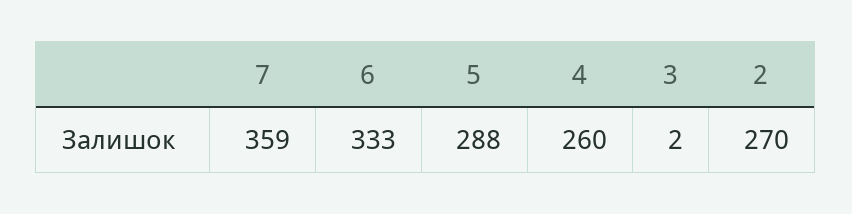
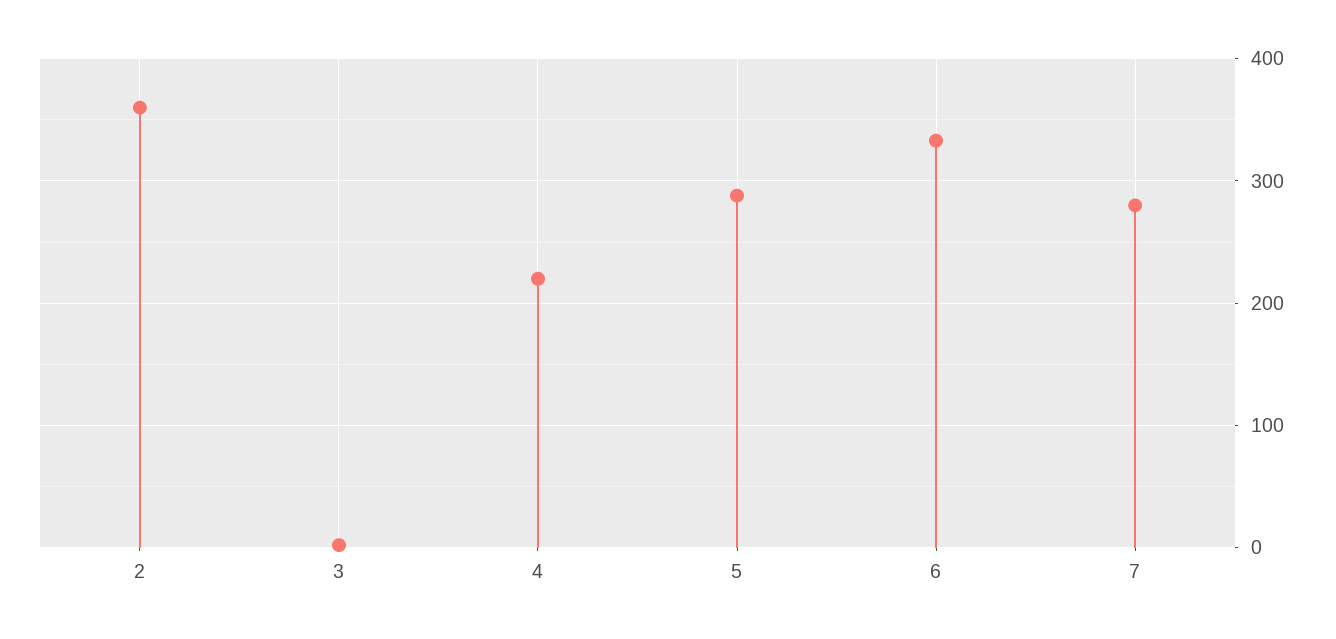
  {
-   "7": 359,
+   "7": 280,
    "6": 333,
    "5": 288,
-   "4": 260,
+   "4": 220,
    "3": 2,
-   "2": 270
+   "2": 360
  }

